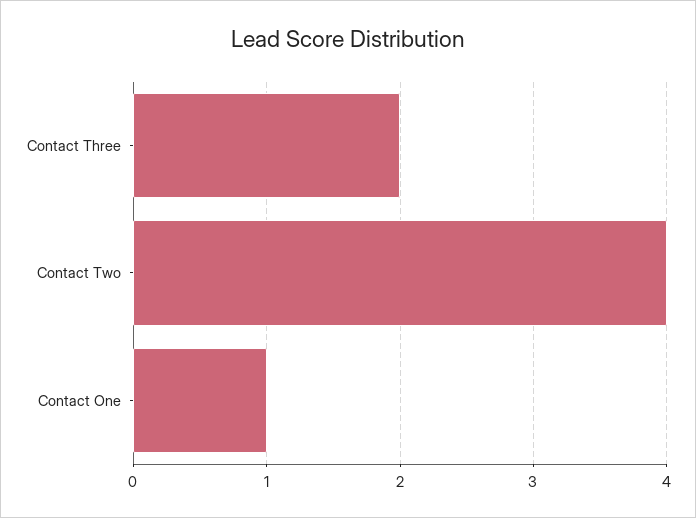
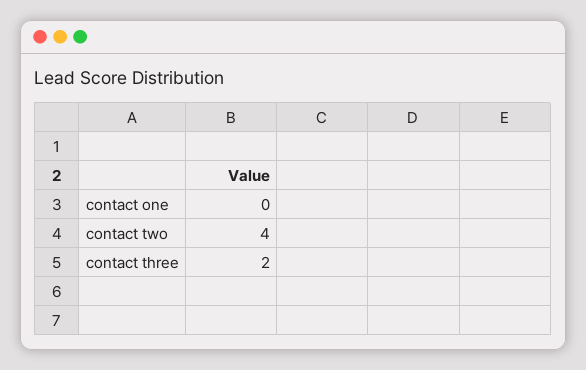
  {
    "Contact Three": 2,
    "Contact Two": 4,
-   "Contact One": 1
+   "Contact One": 0
  }

